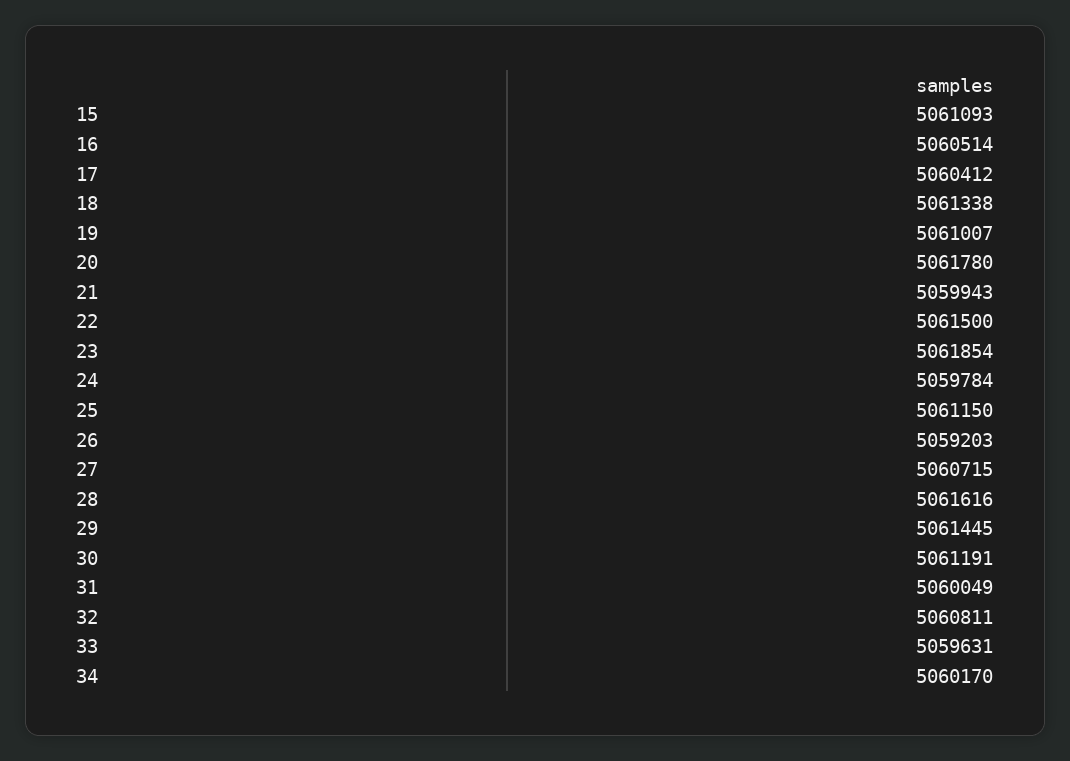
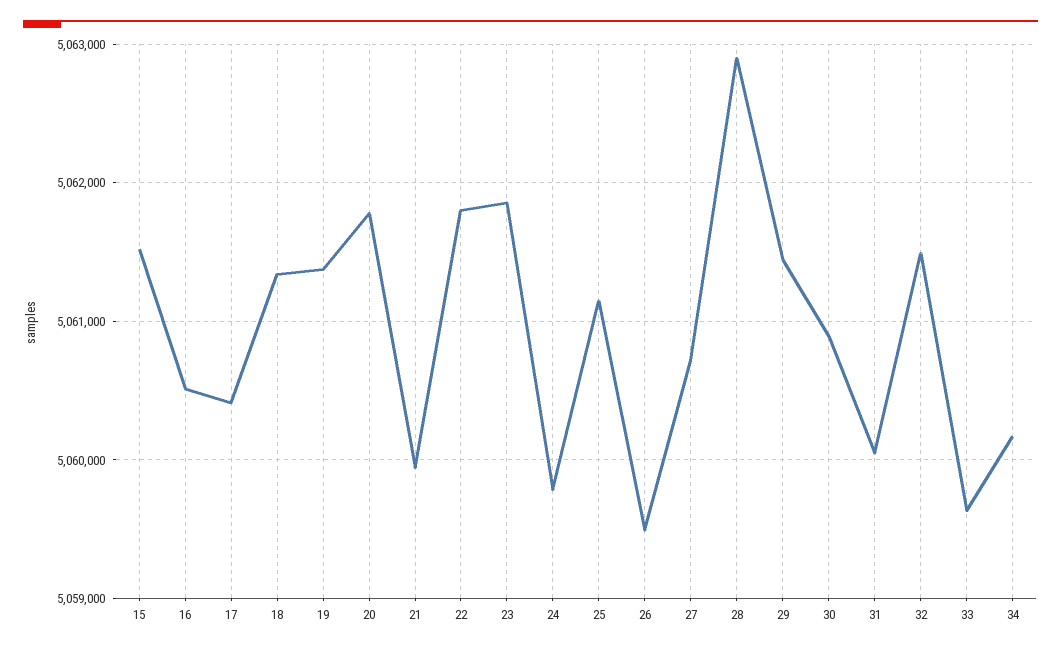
  {
-   "15": 5061093,
+   "15": 5061500,
    "16": 5060514,
    "17": 5060412,
    "18": 5061338,
-   "19": 5061007,
+   "19": 5061400,
    "20": 5061780,
    "21": 5059943,
-   "22": 5061500,
+   "22": 5061800,
    "23": 5061854,
    "24": 5059784,
    "25": 5061150,
-   "26": 5059203,
+   "26": 5059500,
    "27": 5060715,
-   "28": 5061616,
+   "28": 5062900,
    "29": 5061445,
-   "30": 5061191,
+   "30": 5060900,
    "31": 5060049,
-   "32": 5060811,
+   "32": 5061500,
    "33": 5059631,
    "34": 5060170
  }

